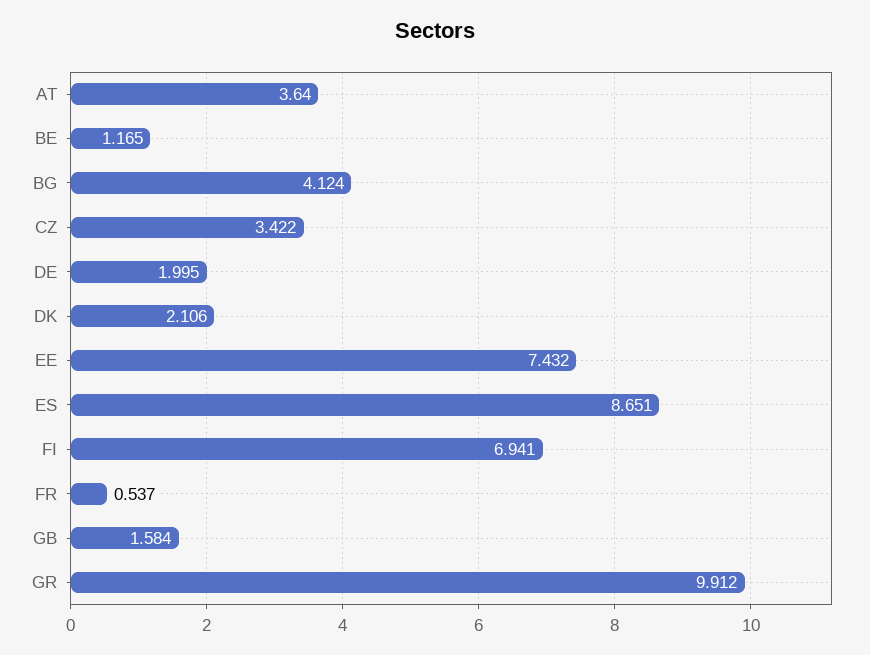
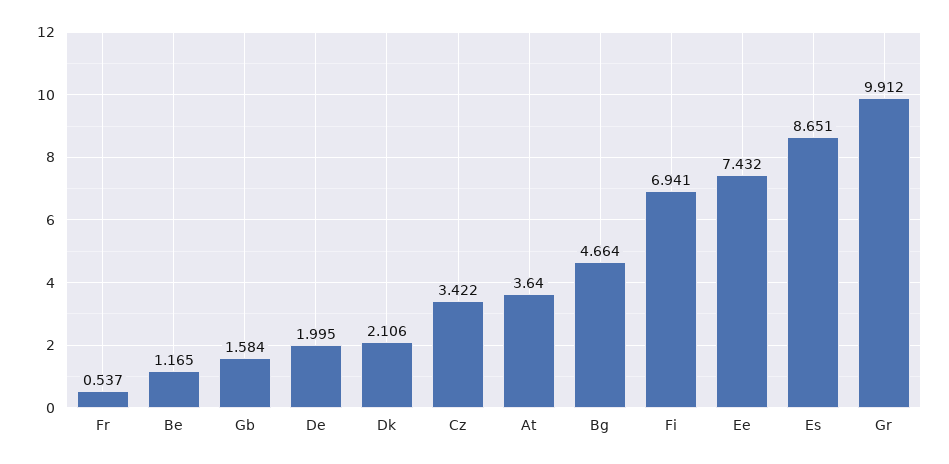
  {
    "AT": 3.64,
    "BE": 1.165,
-   "BG": 4.124,
+   "BG": 4.664,
    "CZ": 3.422,
    "DE": 1.995,
    "DK": 2.106,
    "EE": 7.432,
    "ES": 8.651,
    "FI": 6.941,
    "FR": 0.537,
    "GB": 1.584,
    "GR": 9.912
  }

